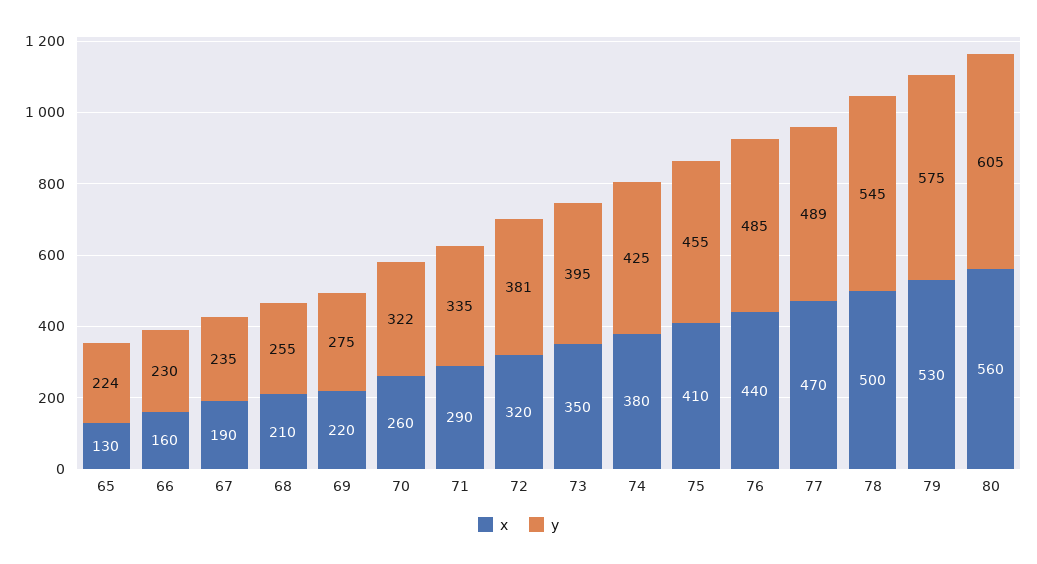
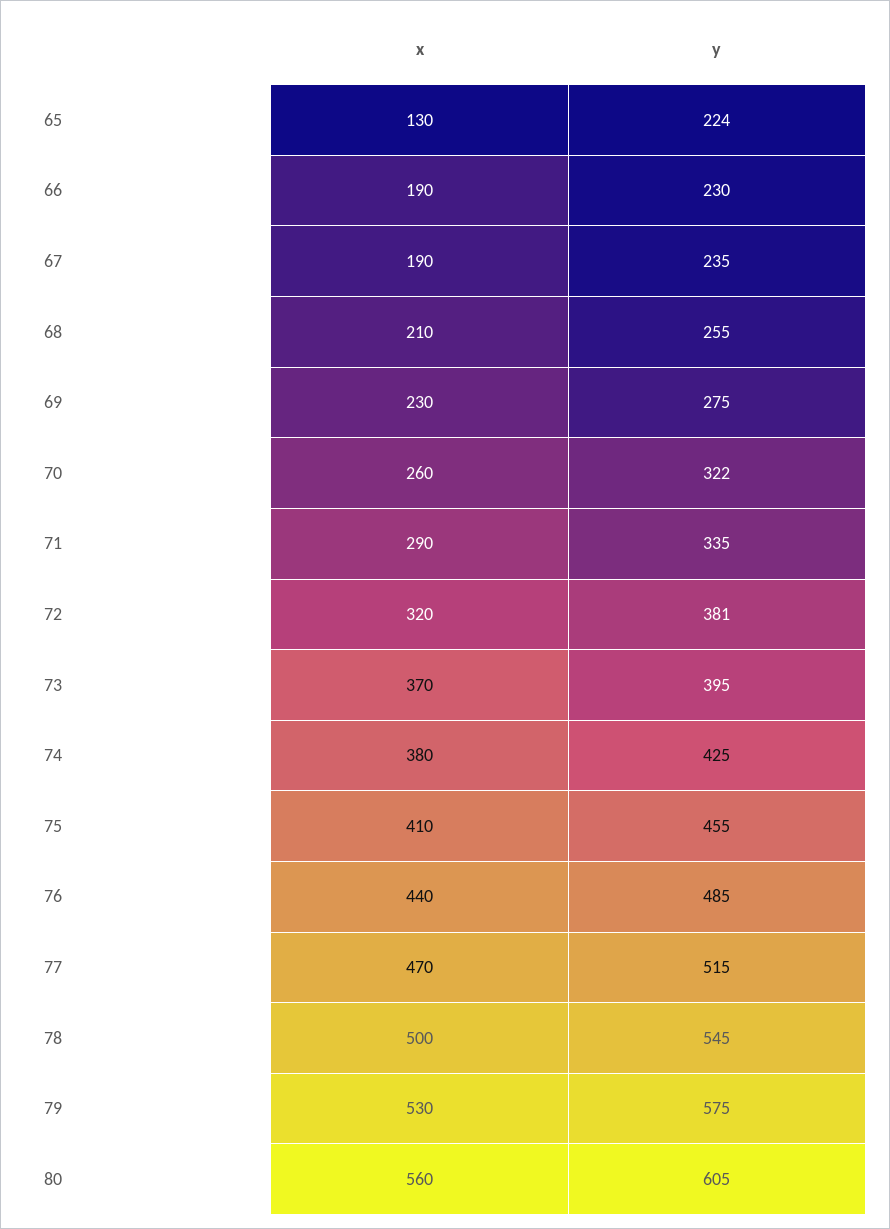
  {
    "x": {
      "65": 130,
-     "66": 160,
+     "66": 190,
      "67": 190,
      "68": 210,
-     "69": 220,
+     "69": 230,
      "70": 260,
      "71": 290,
      "72": 320,
-     "73": 350,
+     "73": 370,
      "74": 380,
      "75": 410,
      "76": 440,
      "77": 470,
      "78": 500,
      "79": 530,
      "80": 560
    },
    "y": {
      "65": 224,
      "66": 230,
      "67": 235,
      "68": 255,
      "69": 275,
      "70": 322,
      "71": 335,
      "72": 381,
      "73": 395,
      "74": 425,
      "75": 455,
      "76": 485,
-     "77": 489,
+     "77": 515,
      "78": 545,
      "79": 575,
      "80": 605
    }
  }

